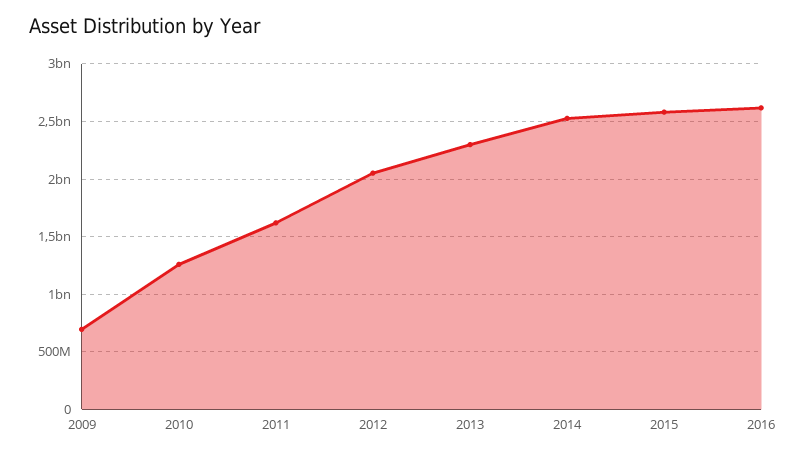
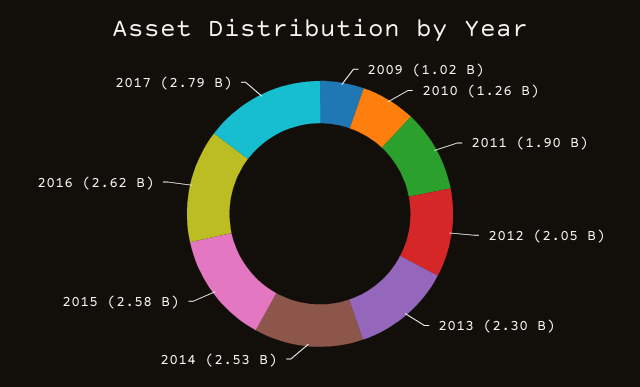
  {
-   "2009": 700000000,
+   "2009": 1020000000,
    "2010": 1260000000,
-   "2011": 1600000000,
+   "2011": 1900000000,
    "2012": 2050000000,
    "2013": 2300000000,
    "2014": 2530000000,
    "2015": 2580000000,
-   "2016": 2620000000
+   "2016": 2620000000,
+   "2017": 2790000000
  }

